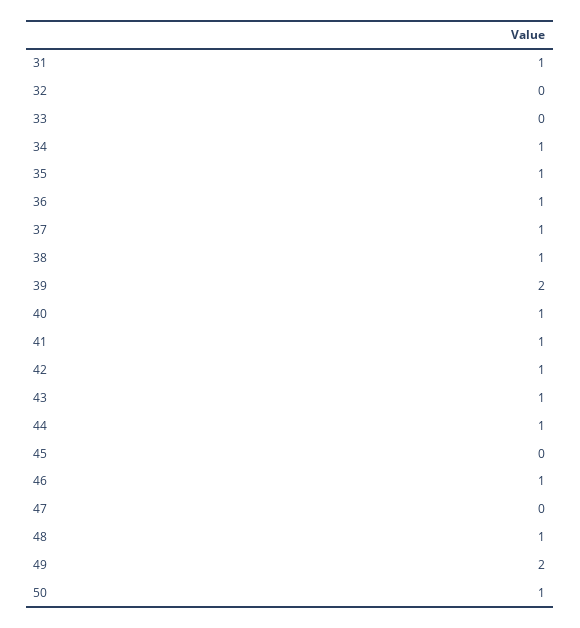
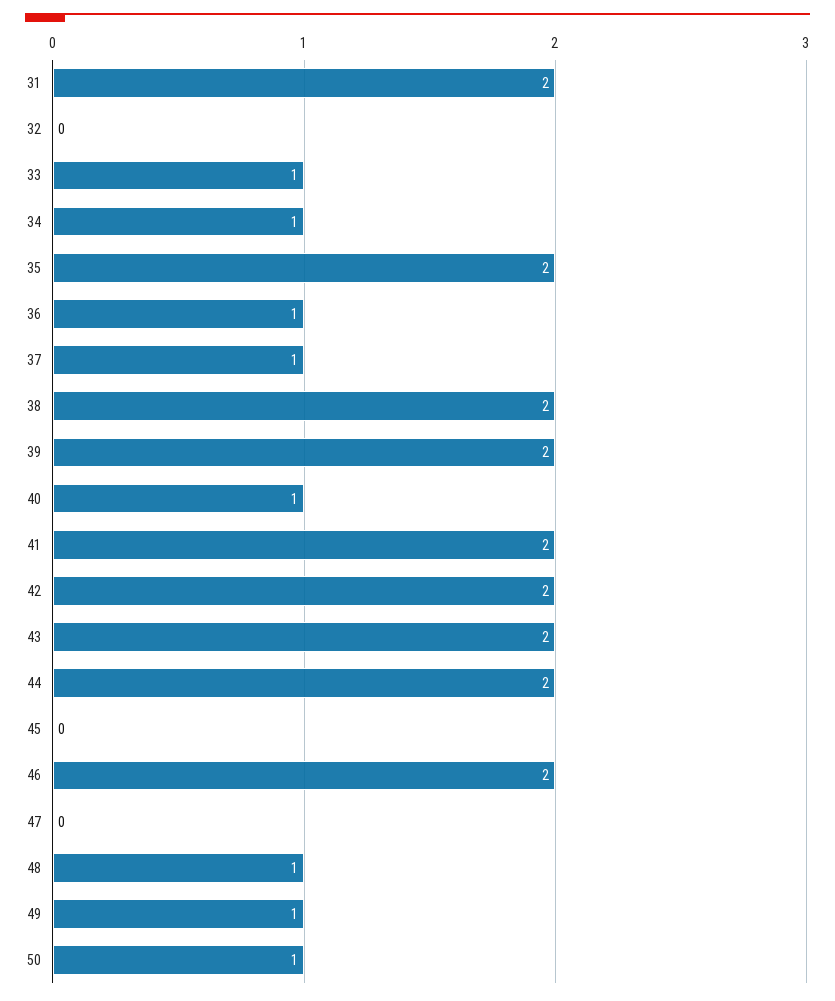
  {
-   "31": 1,
+   "31": 2,
    "32": 0,
-   "33": 0,
+   "33": 1,
    "34": 1,
-   "35": 1,
+   "35": 2,
    "36": 1,
    "37": 1,
-   "38": 1,
+   "38": 2,
    "39": 2,
    "40": 1,
-   "41": 1,
+   "41": 2,
-   "42": 1,
+   "42": 2,
-   "43": 1,
+   "43": 2,
-   "44": 1,
+   "44": 2,
    "45": 0,
-   "46": 1,
+   "46": 2,
    "47": 0,
    "48": 1,
-   "49": 2,
+   "49": 1,
    "50": 1
  }

